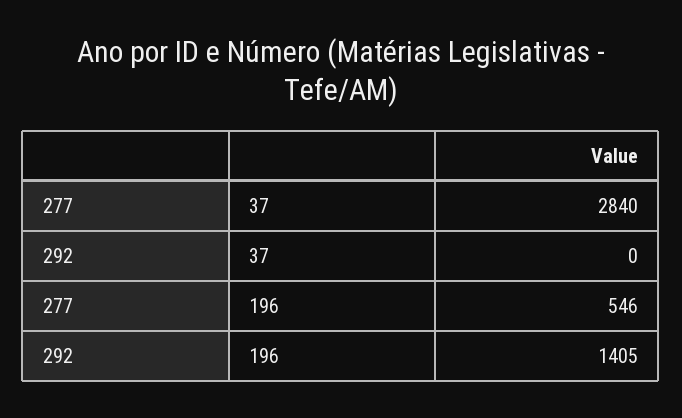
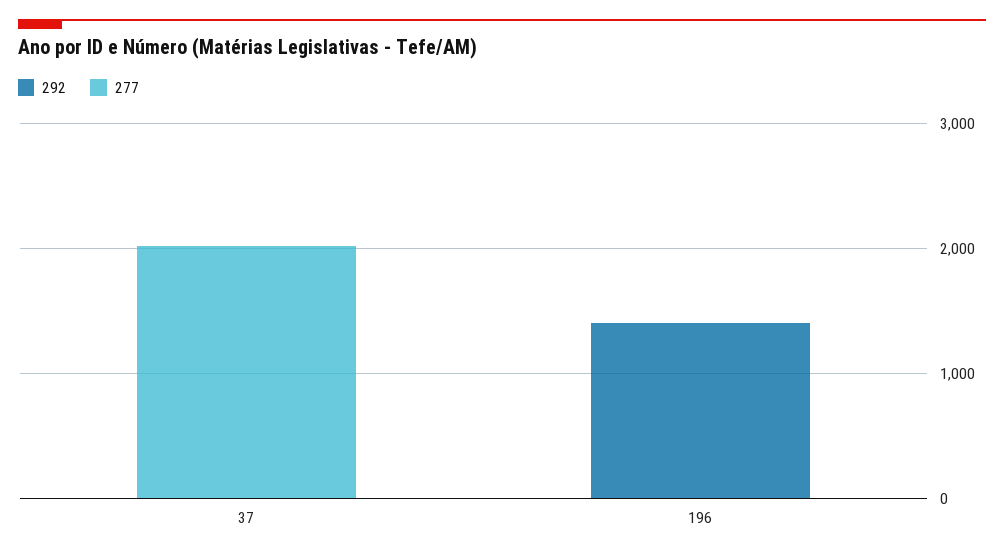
  {
    "277": {
-     "37": 2840,
+     "37": 2000,
-     "196": 546
+     "196": 0
    },
    "292": {
      "37": 0,
      "196": 1405
    }
  }

